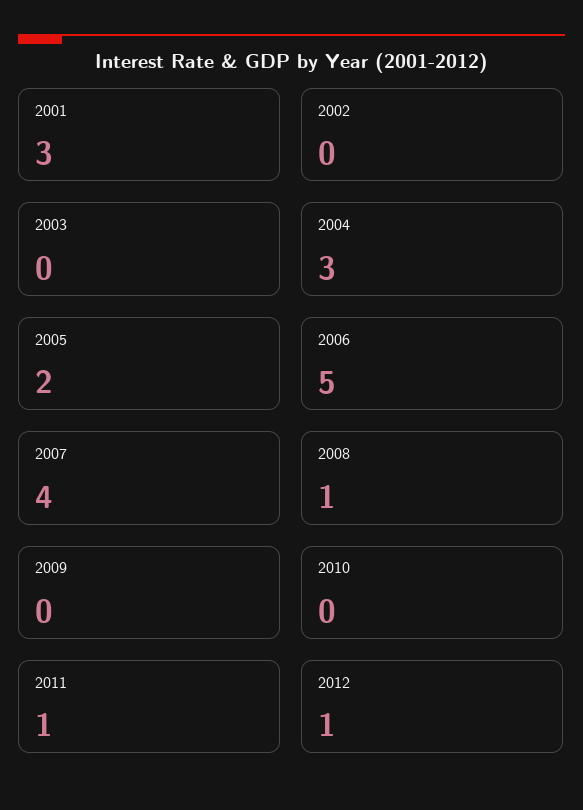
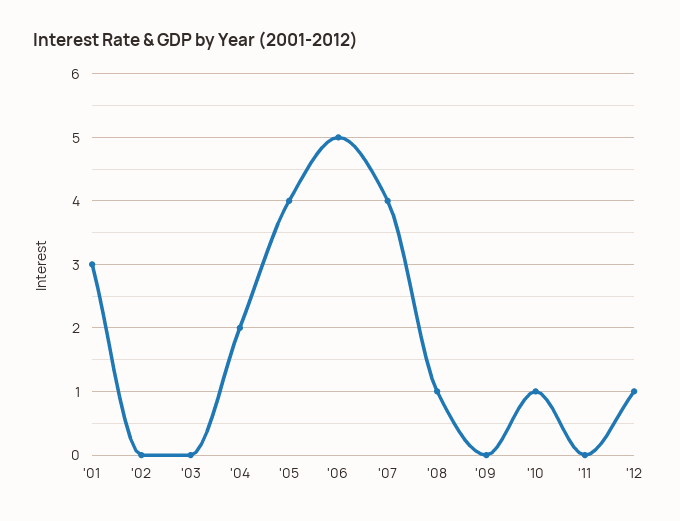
  {
    "2001": 3,
    "2002": 0,
    "2003": 0,
-   "2004": 3,
+   "2004": 2,
-   "2005": 2,
+   "2005": 4,
    "2006": 5,
    "2007": 4,
    "2008": 1,
    "2009": 0,
-   "2010": 0,
+   "2010": 1,
-   "2011": 1,
+   "2011": 0,
    "2012": 1
  }

